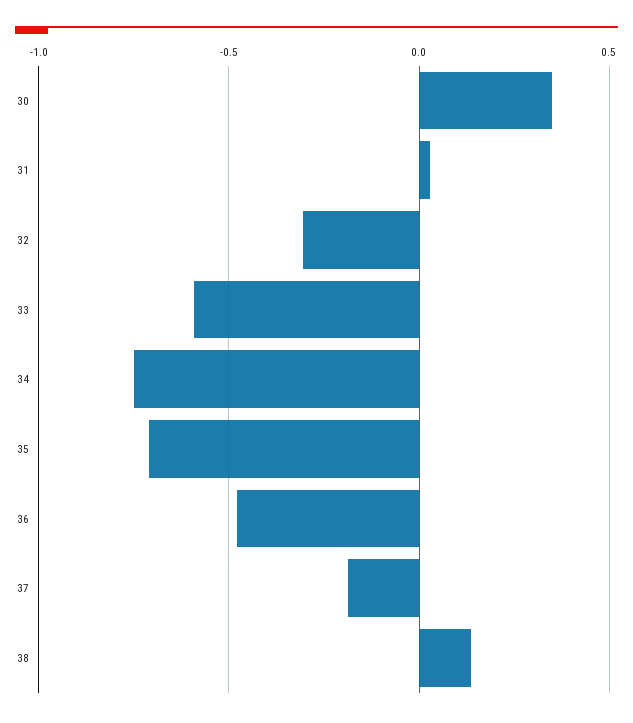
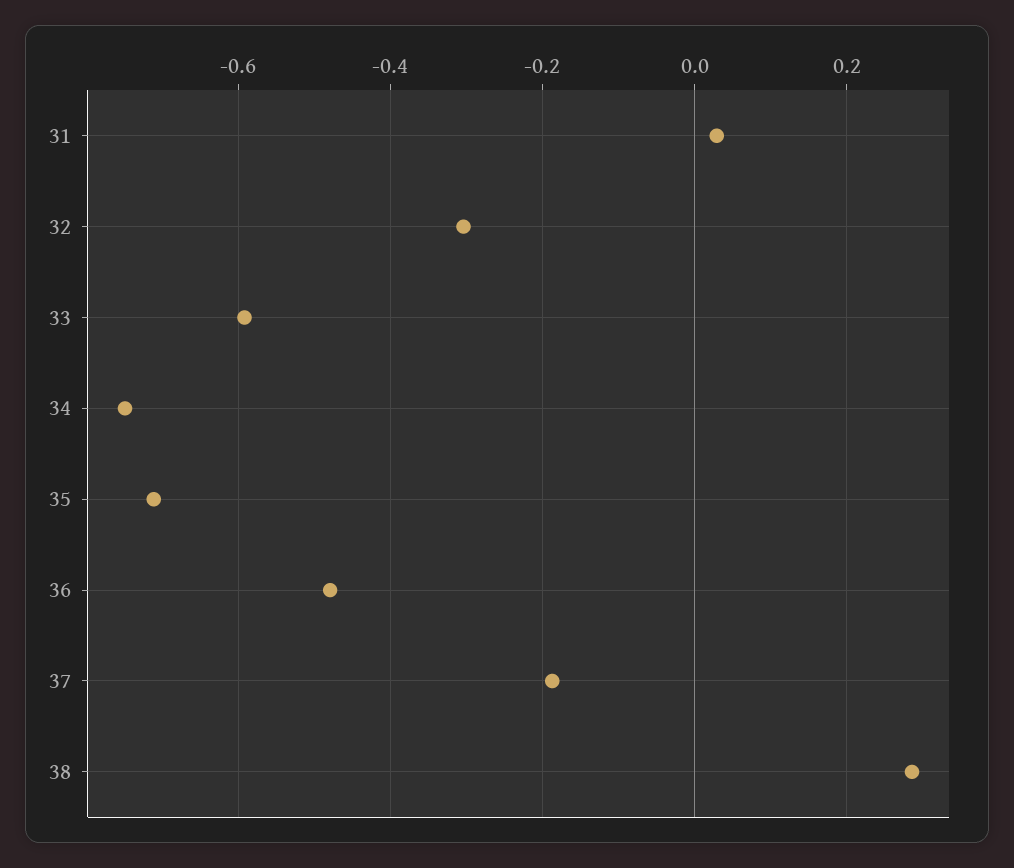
  {
-   "30": 0.35,
    "31": 0.02,
    "32": -0.3,
    "33": -0.6,
    "34": -0.74,
    "35": -0.72,
    "36": -0.48,
    "37": -0.18,
-   "38": 0.15
+   "38": 0.28
  }

